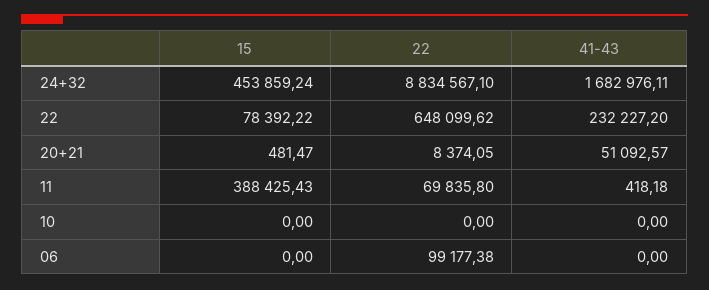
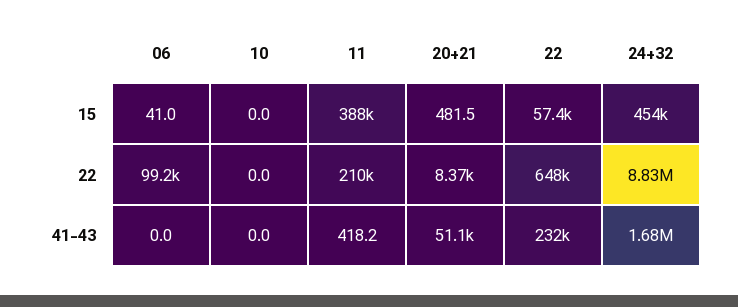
  {
    "15": {
      "24+32": 453859.24,
-     "22": 78392.22,
+     "22": 57400,
      "20+21": 481.47,
      "11": 388425.43,
      "10": 0,
-     "06": 0
+     "06": 41
    },
    "22": {
      "24+32": 8834567.1,
      "22": 648099.62,
      "20+21": 8374.05,
-     "11": 69835.8,
+     "11": 210000,
      "10": 0,
      "06": 99177.38
    },
    "41-43": {
      "24+32": 1682976.11,
      "22": 232227.2,
      "20+21": 51092.57,
      "11": 418.18,
      "10": 0,
      "06": 0
    }
  }

